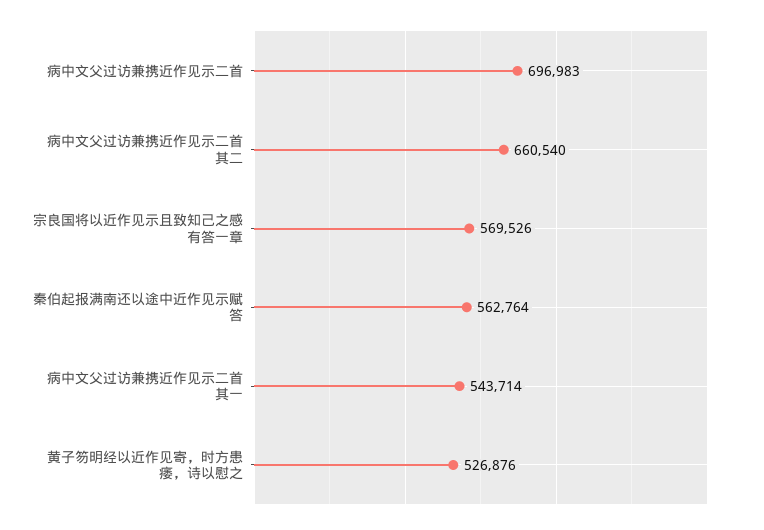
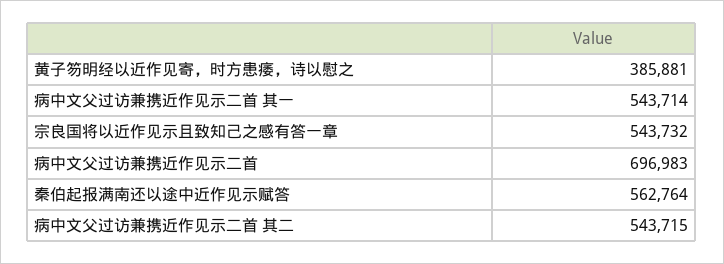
  {
    "病中文父过访兼携近作见示二首": 696983,
-   "病中文父过访兼携近作见示二首 其二": 660540,
+   "病中文父过访兼携近作见示二首 其二": 543715,
-   "宗良国将以近作见示且致知己之感有答一章": 569526,
+   "宗良国将以近作见示且致知己之感有答一章": 543732,
    "秦伯起报满南还以途中近作见示赋答": 562764,
    "病中文父过访兼携近作见示二首 其一": 543714,
-   "黄子笏明经以近作见寄，时方患痿，诗以慰之": 526876
+   "黄子笏明经以近作见寄，时方患痿，诗以慰之": 385881
  }

